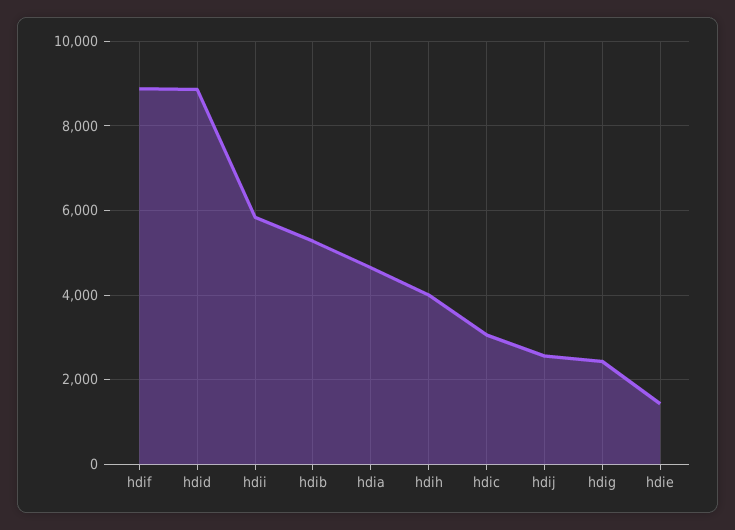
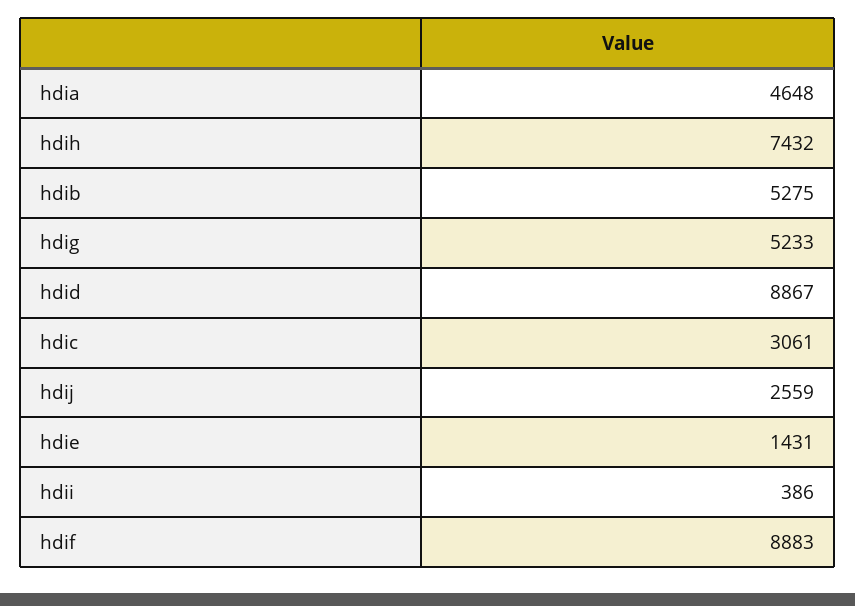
  {
    "hdif": 8883,
    "hdid": 8867,
-   "hdii": 5800,
+   "hdii": 386,
    "hdib": 5275,
    "hdia": 4648,
-   "hdih": 4000,
+   "hdih": 7432,
    "hdic": 3061,
    "hdij": 2559,
-   "hdig": 2400,
+   "hdig": 5233,
    "hdie": 1431
  }

